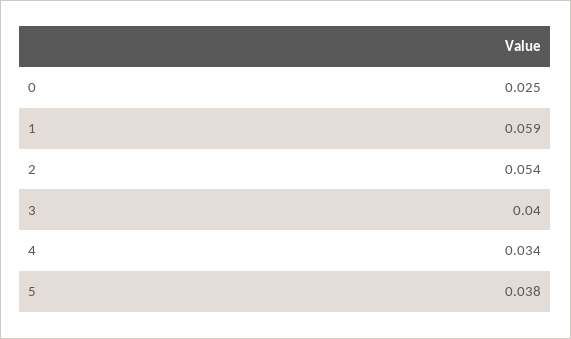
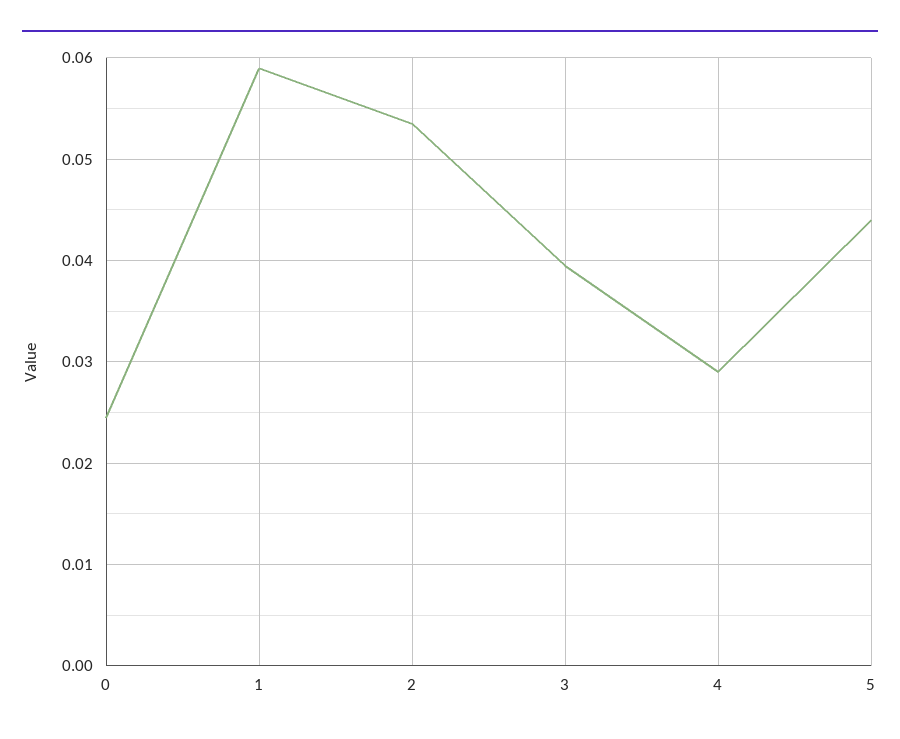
  {
    "0": 0.025,
    "1": 0.059,
    "2": 0.054,
    "3": 0.04,
-   "4": 0.034,
+   "4": 0.029,
-   "5": 0.038
+   "5": 0.044
  }

